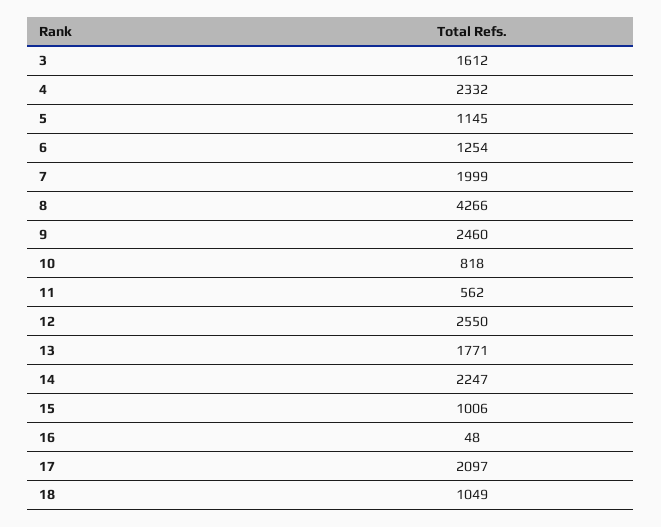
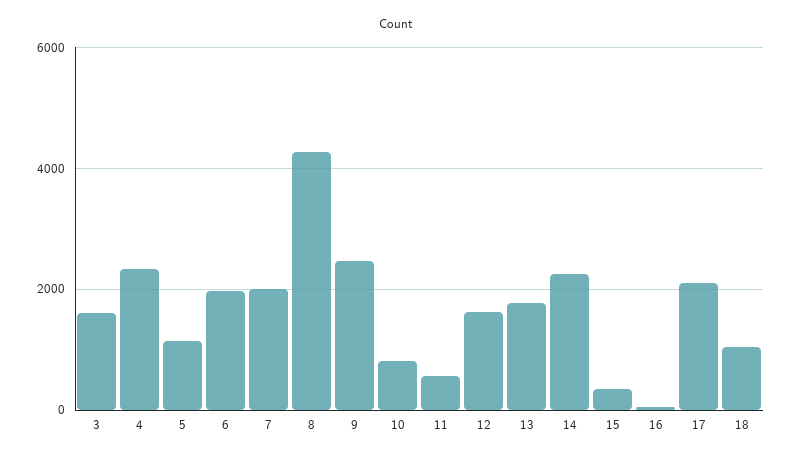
  {
    "3": 1612,
    "4": 2332,
    "5": 1145,
-   "6": 1254,
+   "6": 2000,
    "7": 1999,
    "8": 4266,
    "9": 2460,
    "10": 818,
    "11": 562,
-   "12": 2550,
+   "12": 1600,
    "13": 1771,
    "14": 2247,
-   "15": 1006,
+   "15": 400,
    "16": 48,
    "17": 2097,
    "18": 1049
  }

